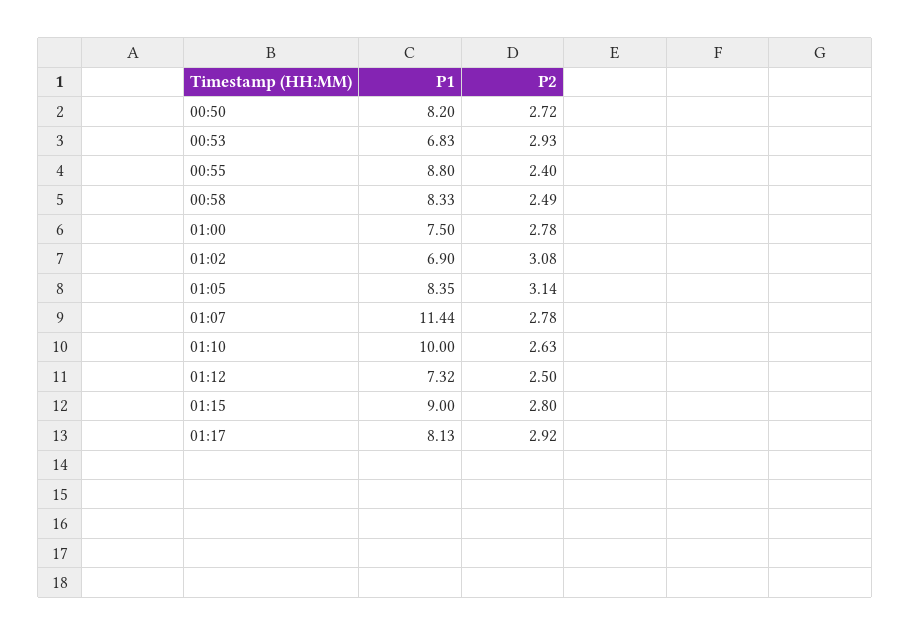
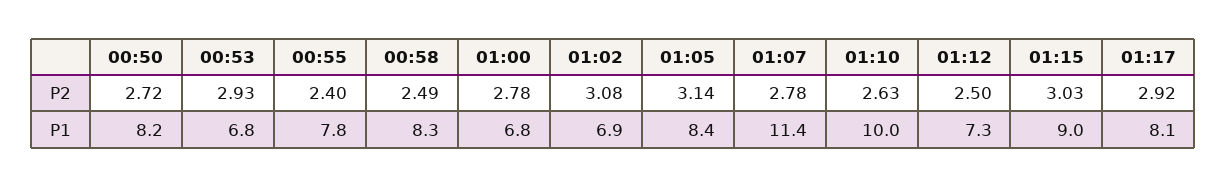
  {
    "P1": {
      "00:50": 8.2,
      "00:53": 6.83,
-     "00:55": 8.8,
+     "00:55": 7.8,
      "00:58": 8.33,
-     "01:00": 7.5,
+     "01:00": 6.8,
      "01:02": 6.9,
      "01:05": 8.35,
      "01:07": 11.44,
      "01:10": 10,
      "01:12": 7.32,
      "01:15": 9,
      "01:17": 8.13
    },
    "P2": {
      "00:50": 2.72,
      "00:53": 2.93,
      "00:55": 2.4,
      "00:58": 2.49,
      "01:00": 2.78,
      "01:02": 3.08,
      "01:05": 3.14,
      "01:07": 2.78,
      "01:10": 2.63,
      "01:12": 2.5,
-     "01:15": 2.8,
+     "01:15": 3.03,
      "01:17": 2.92
    }
  }

